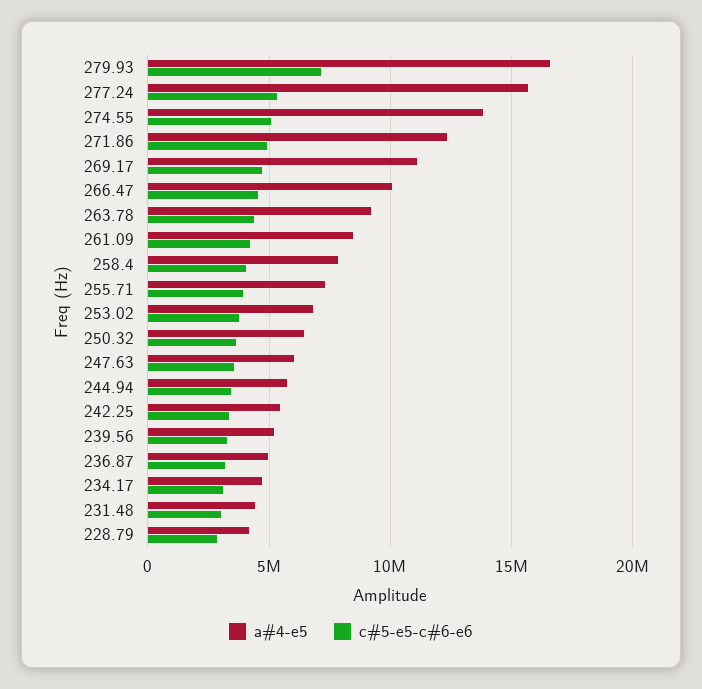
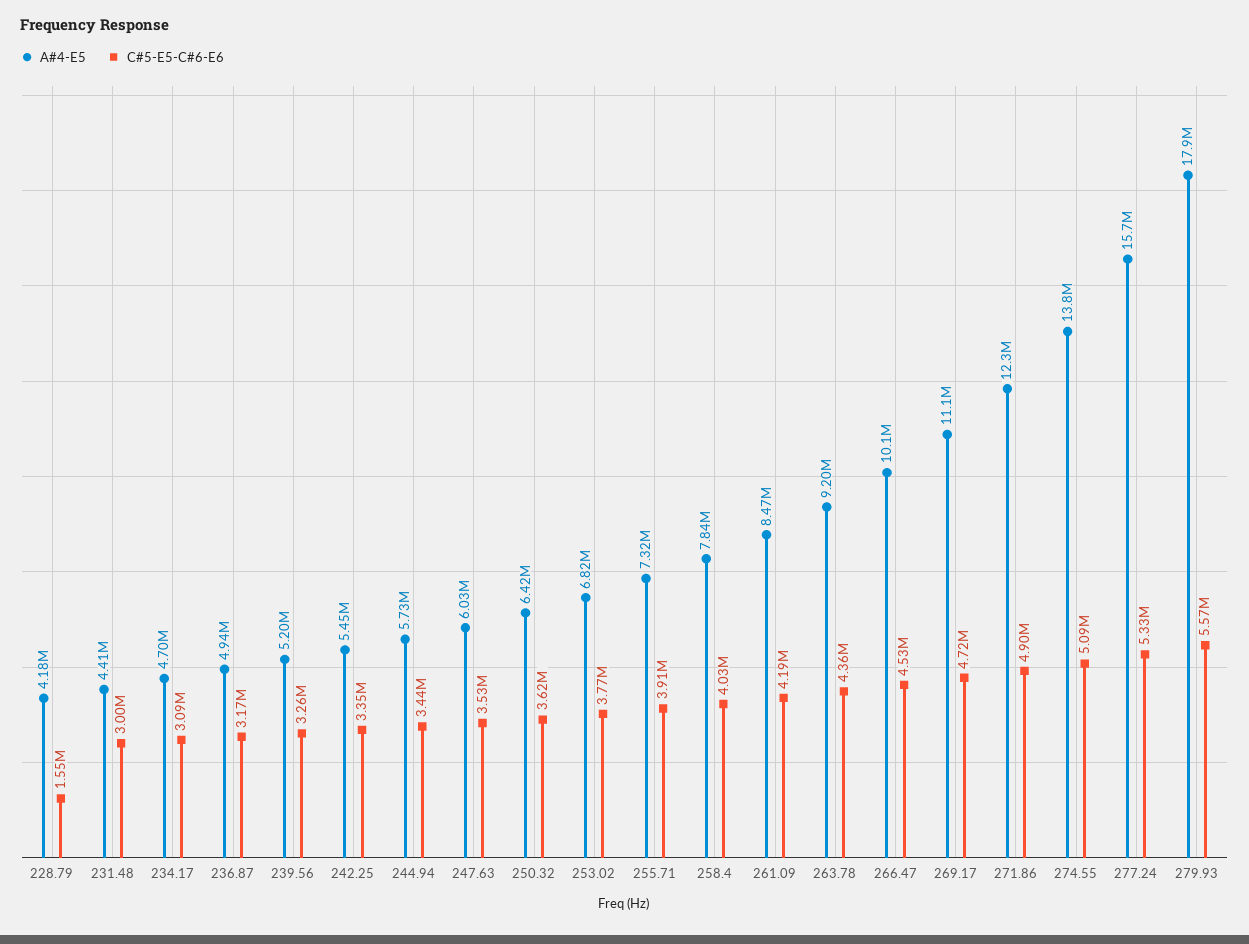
  {
    "a#4-e5": {
-     "279.93": 16500000,
+     "279.93": 17900000,
      "277.24": 15700000,
      "274.55": 13800000,
      "271.86": 12300000,
      "269.17": 11100000,
      "266.47": 10100000,
      "263.78": 9200000,
      "261.09": 8470000,
      "258.4": 7840000,
      "255.71": 7320000,
      "253.02": 6820000,
      "250.32": 6420000,
      "247.63": 6030000,
      "244.94": 5730000,
      "242.25": 5450000,
      "239.56": 5200000,
      "236.87": 4940000,
      "234.17": 4700000,
      "231.48": 4410000,
      "228.79": 4180000
    },
    "c#5-e5-c#6-e6": {
-     "279.93": 7000000,
+     "279.93": 5570000,
      "277.24": 5330000,
      "274.55": 5090000,
      "271.86": 4900000,
      "269.17": 4720000,
      "266.47": 4530000,
      "263.78": 4360000,
      "261.09": 4190000,
      "258.4": 4030000,
      "255.71": 3910000,
      "253.02": 3770000,
      "250.32": 3620000,
      "247.63": 3530000,
      "244.94": 3440000,
      "242.25": 3350000,
      "239.56": 3260000,
      "236.87": 3170000,
      "234.17": 3090000,
      "231.48": 3000000,
-     "228.79": 3000000
+     "228.79": 1550000
    }
  }

